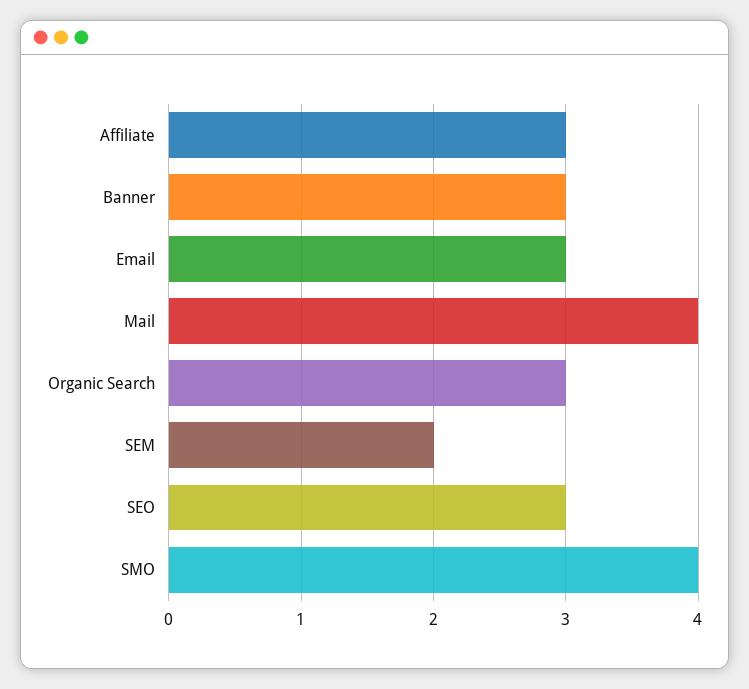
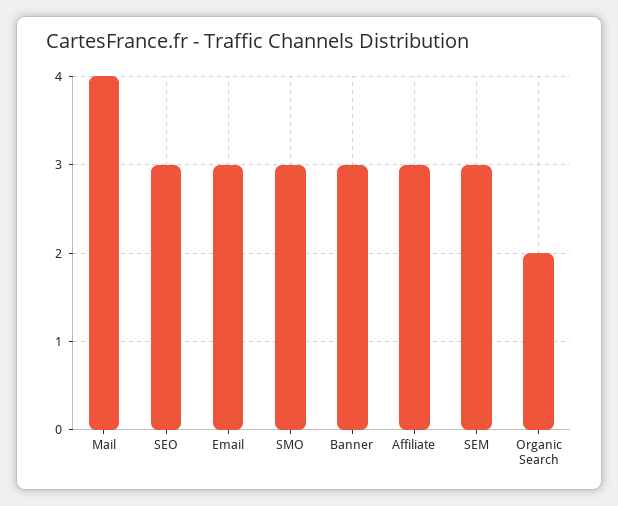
  {
    "Affiliate": 3,
    "Banner": 3,
    "Email": 3,
    "Mail": 4,
-   "Organic Search": 3,
+   "Organic Search": 2,
-   "SEM": 2,
+   "SEM": 3,
    "SEO": 3,
-   "SMO": 4
+   "SMO": 3
  }

